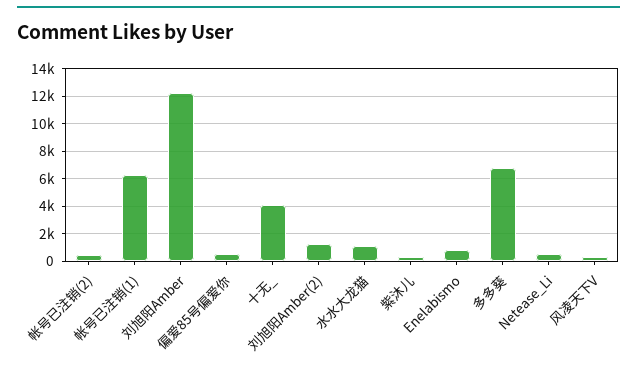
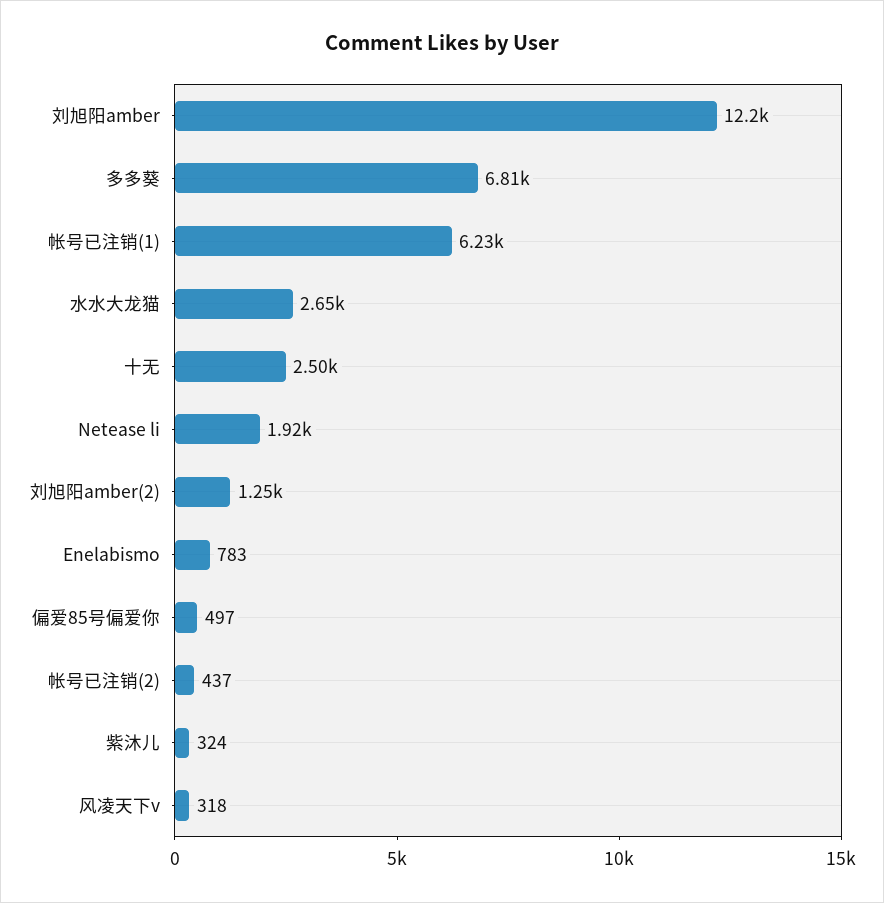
  {
    "帐号已注销(2)": 437,
    "帐号已注销(1)": 6230,
    "刘旭阳Amber": 12200,
    "偏爱85号偏爱你": 497,
-   "十无_": 4000,
+   "十无_": 2500,
    "刘旭阳Amber(2)": 1250,
-   "水水大龙猫": 1000,
+   "水水大龙猫": 2650,
    "紫沐儿": 324,
    "Enelabismo": 783,
    "多多葵": 6810,
-   "Netease_Li": 500,
+   "Netease_Li": 1920,
    "风凌天下V": 318
  }

